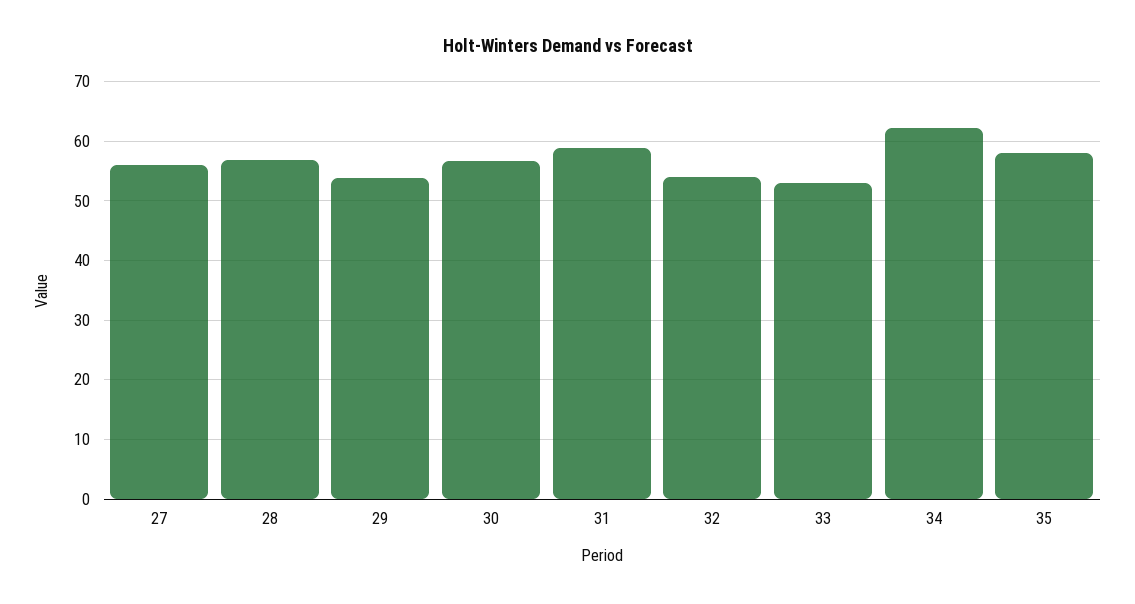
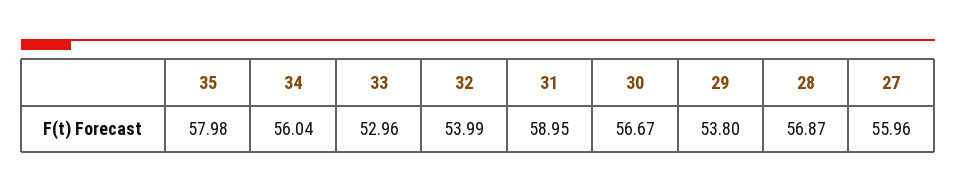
  {
    "27": 55.96,
    "28": 56.87,
    "29": 53.8,
    "30": 56.67,
    "31": 58.95,
    "32": 53.99,
    "33": 52.96,
-   "34": 62,
+   "34": 56.04,
    "35": 57.98
  }

